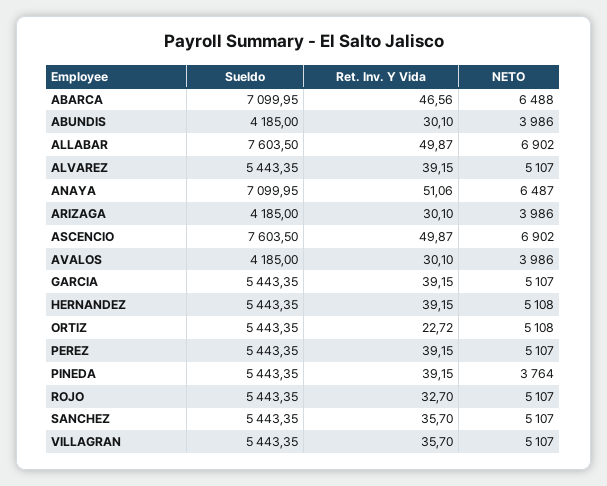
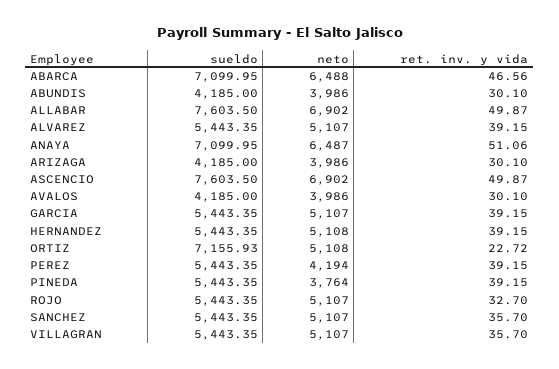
  {
    "Sueldo": {
      "ABARCA": 7099.95,
      "ABUNDIS": 4185,
      "ALLABAR": 7603.5,
      "ALVAREZ": 5443.35,
      "ANAYA": 7099.95,
      "ARIZAGA": 4185,
      "ASCENCIO": 7603.5,
      "AVALOS": 4185,
      "GARCIA": 5443.35,
      "HERNANDEZ": 5443.35,
-     "ORTIZ": 5443.35,
+     "ORTIZ": 7155.93,
      "PEREZ": 5443.35,
      "PINEDA": 5443.35,
      "ROJO": 5443.35,
      "SANCHEZ": 5443.35,
      "VILLAGRAN": 5443.35
    },
    "Ret. Inv. Y Vida": {
      "ABARCA": 46.56,
      "ABUNDIS": 30.1,
      "ALLABAR": 49.87,
      "ALVAREZ": 39.15,
      "ANAYA": 51.06,
      "ARIZAGA": 30.1,
      "ASCENCIO": 49.87,
      "AVALOS": 30.1,
      "GARCIA": 39.15,
      "HERNANDEZ": 39.15,
      "ORTIZ": 22.72,
      "PEREZ": 39.15,
      "PINEDA": 39.15,
      "ROJO": 32.7,
      "SANCHEZ": 35.7,
      "VILLAGRAN": 35.7
    },
    "NETO": {
      "ABARCA": 6488,
      "ABUNDIS": 3986,
      "ALLABAR": 6902,
      "ALVAREZ": 5107,
      "ANAYA": 6487,
      "ARIZAGA": 3986,
      "ASCENCIO": 6902,
      "AVALOS": 3986,
      "GARCIA": 5107,
      "HERNANDEZ": 5108,
      "ORTIZ": 5108,
-     "PEREZ": 5107,
+     "PEREZ": 4194,
      "PINEDA": 3764,
      "ROJO": 5107,
      "SANCHEZ": 5107,
      "VILLAGRAN": 5107
    }
  }

